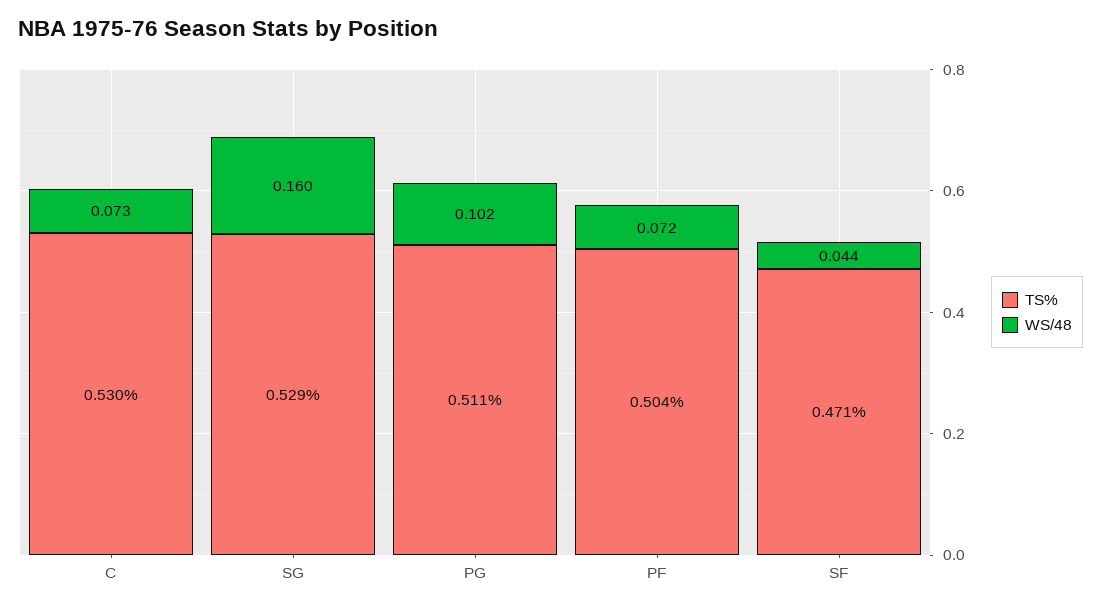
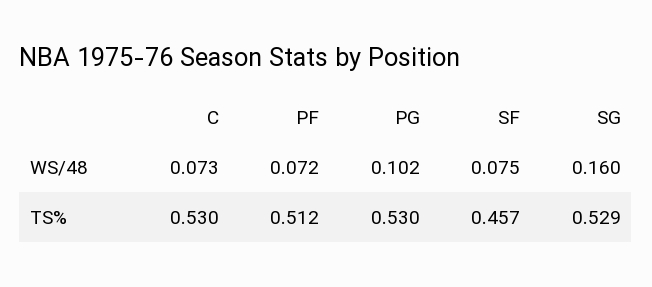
  {
    "TS%": {
      "C": 0.53,
      "SG": 0.529,
-     "PG": 0.511,
+     "PG": 0.53,
-     "PF": 0.504,
+     "PF": 0.512,
-     "SF": 0.471
+     "SF": 0.457
    },
    "WS/48": {
      "C": 0.073,
      "SG": 0.16,
      "PG": 0.102,
      "PF": 0.072,
-     "SF": 0.044
+     "SF": 0.075
    }
  }

